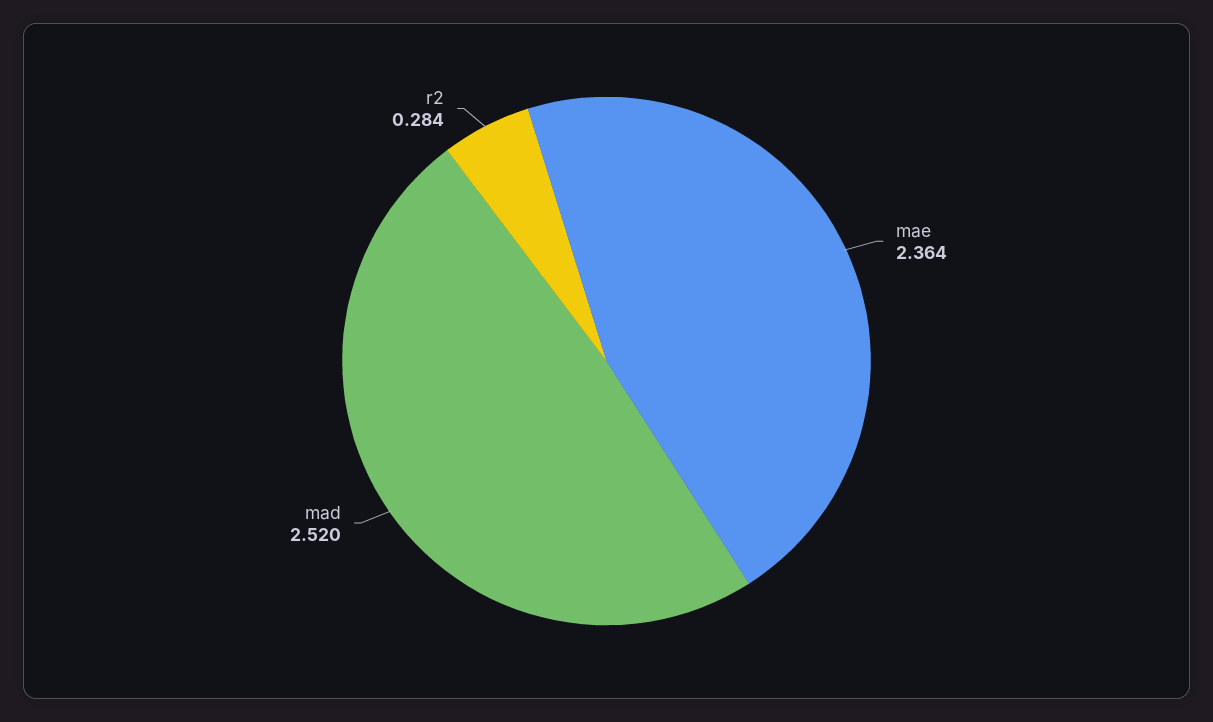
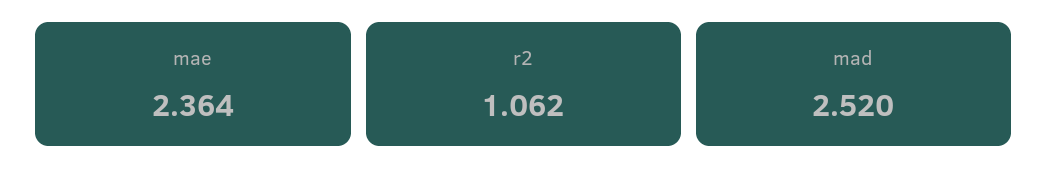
  {
    "mae": 2.364,
    "mad": 2.52,
-   "r2": 0.284
+   "r2": 1.062
  }

